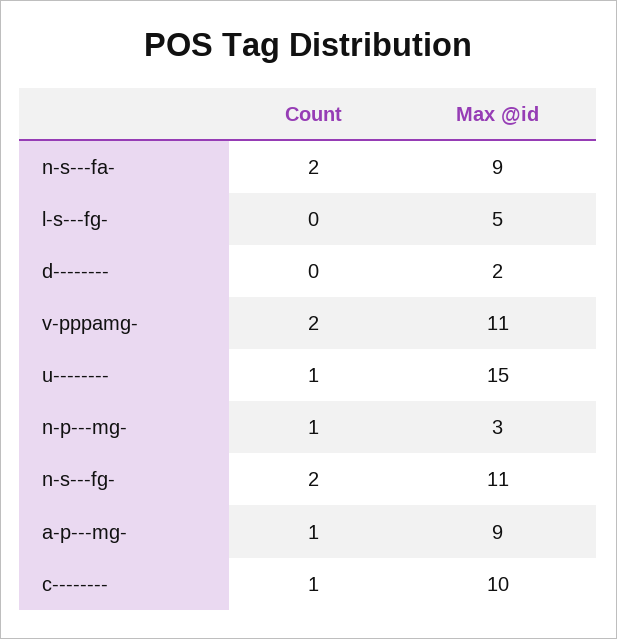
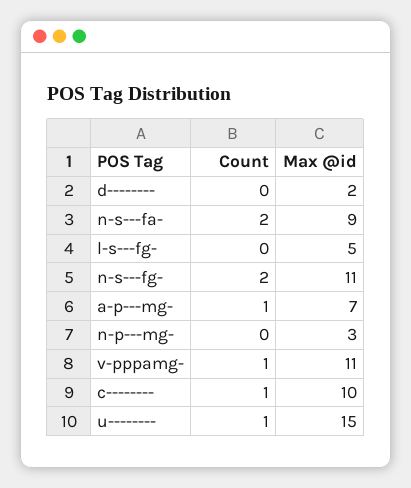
  {
    "Count": {
      "n-s---fa-": 2,
      "l-s---fg-": 0,
      "d--------": 0,
-     "v-pppamg-": 2,
+     "v-pppamg-": 1,
      "u--------": 1,
-     "n-p---mg-": 1,
+     "n-p---mg-": 0,
      "n-s---fg-": 2,
      "a-p---mg-": 1,
      "c--------": 1
    },
    "Max @id": {
      "n-s---fa-": 9,
      "l-s---fg-": 5,
      "d--------": 2,
      "v-pppamg-": 11,
      "u--------": 15,
      "n-p---mg-": 3,
      "n-s---fg-": 11,
-     "a-p---mg-": 9,
+     "a-p---mg-": 7,
      "c--------": 10
    }
  }

